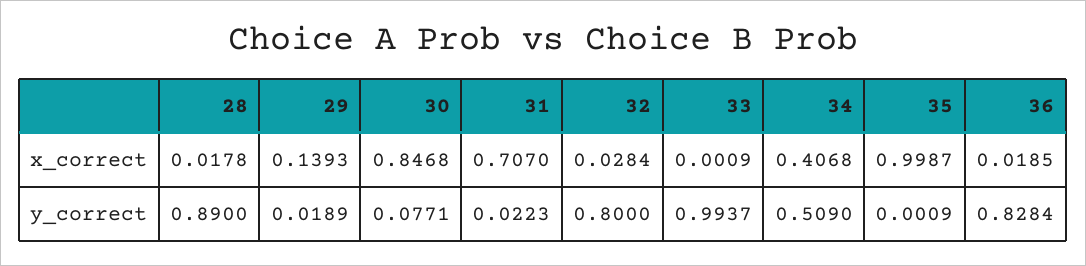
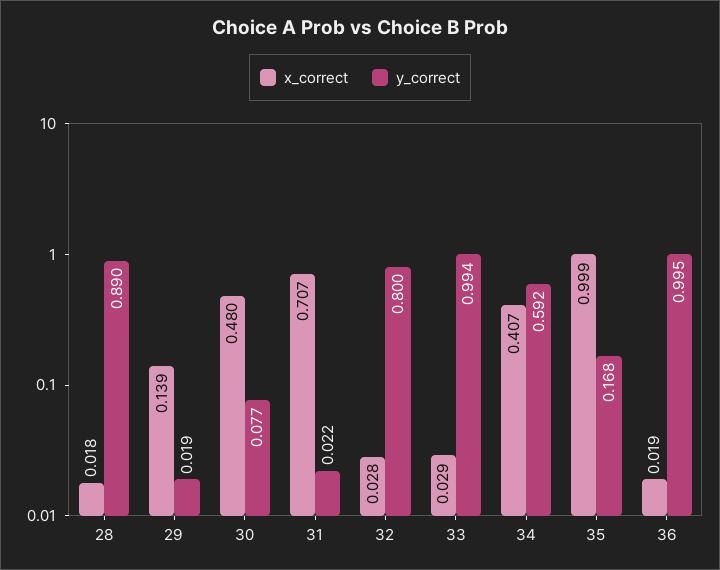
  {
    "x_correct": {
      "28": 0.0178,
      "29": 0.1393,
-     "30": 0.8468,
+     "30": 0.48,
      "31": 0.707,
      "32": 0.0284,
-     "33": 0.0009,
+     "33": 0.029,
      "34": 0.4068,
      "35": 0.9987,
      "36": 0.0185
    },
    "y_correct": {
      "28": 0.89,
      "29": 0.0189,
      "30": 0.0771,
      "31": 0.0223,
      "32": 0.8,
      "33": 0.9937,
-     "34": 0.509,
+     "34": 0.592,
-     "35": 0.0009,
+     "35": 0.168,
-     "36": 0.8284
+     "36": 0.995
    }
  }

